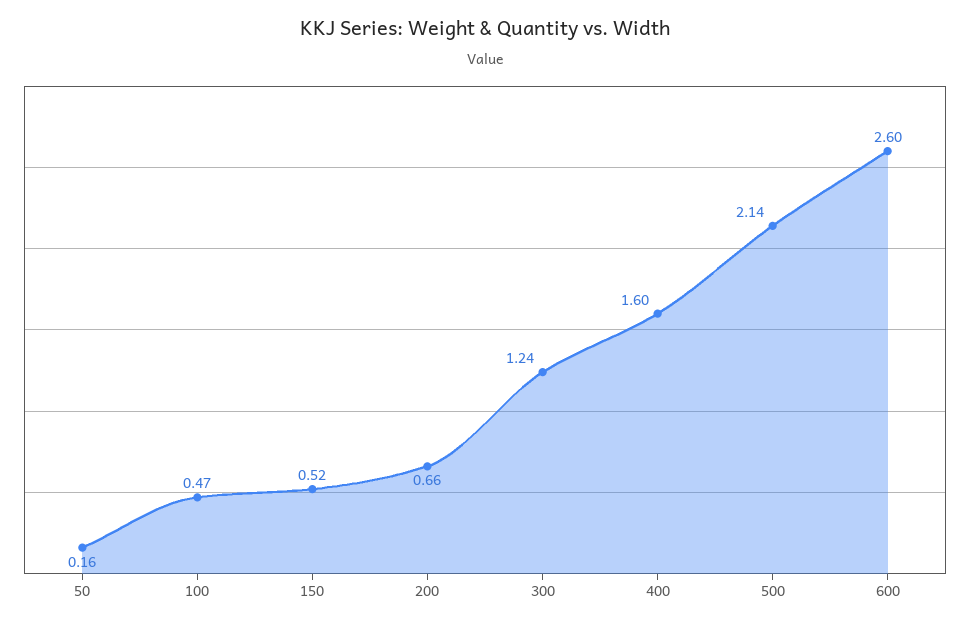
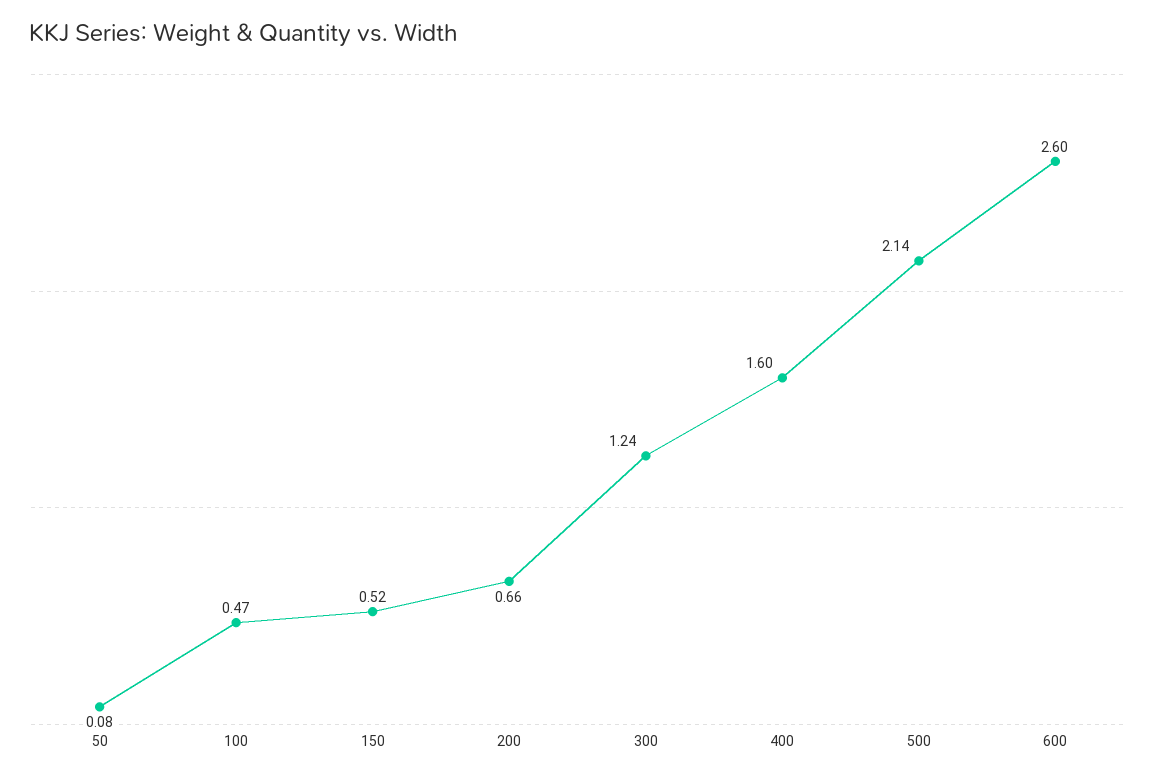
  {
-   "50": 0.16,
+   "50": 0.08,
    "100": 0.47,
    "150": 0.52,
    "200": 0.66,
    "300": 1.24,
    "400": 1.6,
    "500": 2.14,
    "600": 2.6
  }

